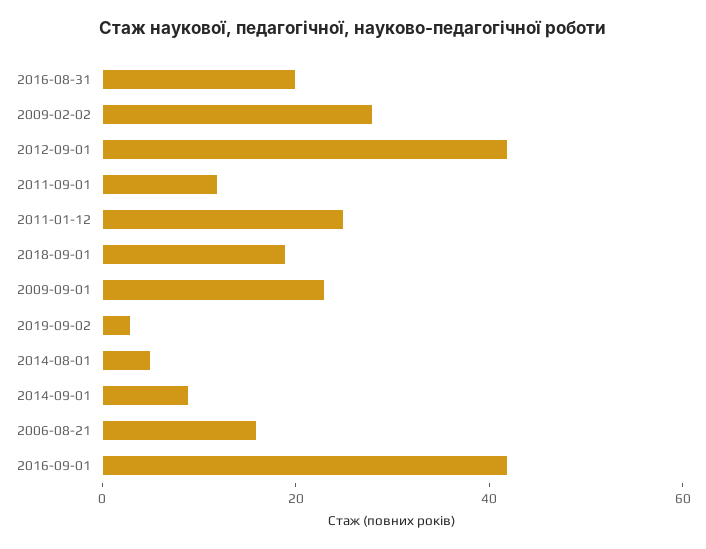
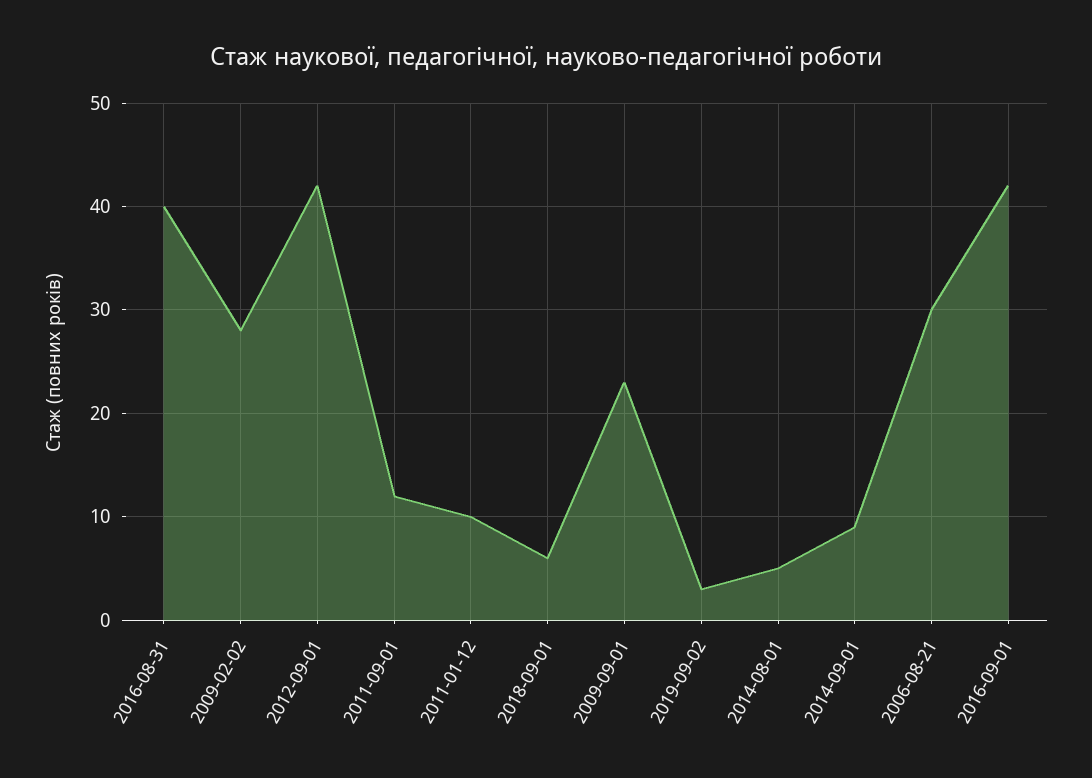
  {
-   "2016-08-31": 20,
+   "2016-08-31": 40,
    "2009-02-02": 28,
    "2012-09-01": 42,
    "2011-09-01": 12,
-   "2011-01-12": 25,
+   "2011-01-12": 10,
-   "2018-09-01": 20,
+   "2018-09-01": 6,
    "2009-09-01": 23,
    "2019-09-02": 3,
    "2014-08-01": 5,
    "2014-09-01": 9,
-   "2006-08-21": 15,
+   "2006-08-21": 30,
    "2016-09-01": 42
  }

